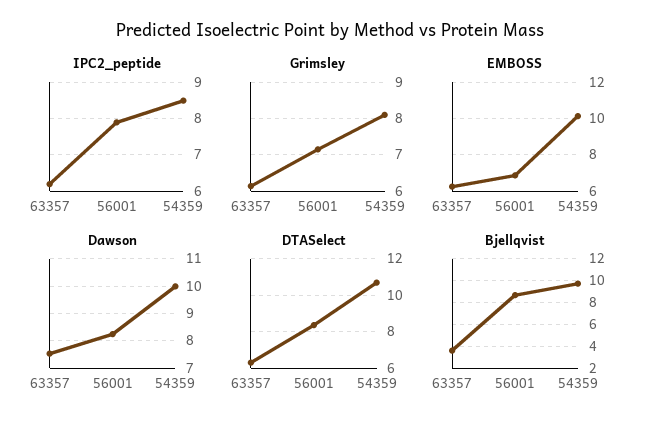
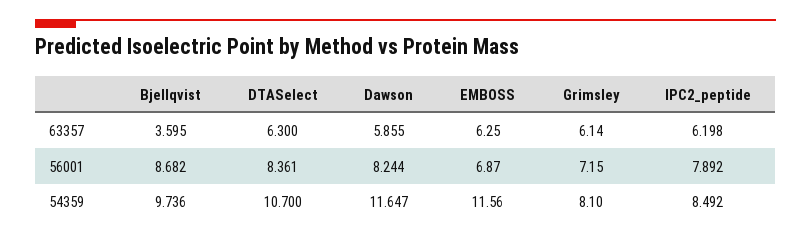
  {
    "IPC2_peptide": {
      "63357": 6.198,
      "56001": 7.892,
      "54359": 8.492
    },
    "Grimsley": {
      "63357": 6.14,
      "56001": 7.15,
      "54359": 8.1
    },
    "EMBOSS": {
      "63357": 6.25,
      "56001": 6.87,
-     "54359": 10
+     "54359": 11.56
    },
    "Dawson": {
-     "63357": 7.5,
+     "63357": 5.855,
      "56001": 8.244,
-     "54359": 10
+     "54359": 11.647
    },
    "DTASelect": {
      "63357": 6.3,
      "56001": 8.361,
      "54359": 10.7
    },
    "Bjellqvist": {
      "63357": 3.595,
      "56001": 8.682,
      "54359": 9.736
    }
  }

